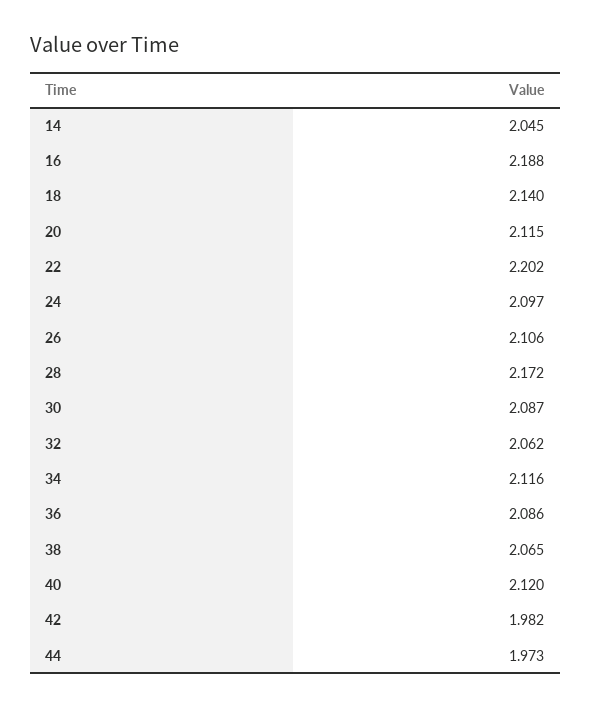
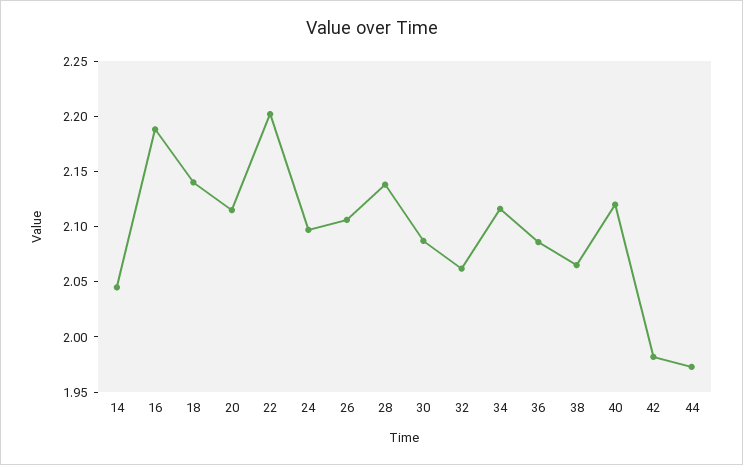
  {
    "14": 2.045,
    "16": 2.188,
    "18": 2.14,
    "20": 2.115,
    "22": 2.202,
    "24": 2.097,
    "26": 2.106,
-   "28": 2.172,
+   "28": 2.14,
    "30": 2.087,
    "32": 2.062,
    "34": 2.116,
    "36": 2.086,
    "38": 2.065,
    "40": 2.12,
    "42": 1.982,
    "44": 1.973
  }

